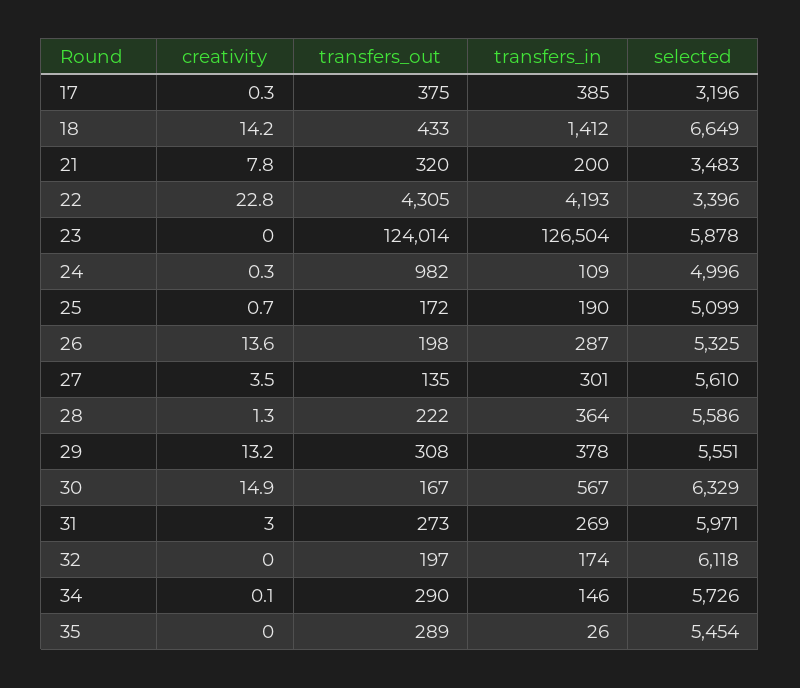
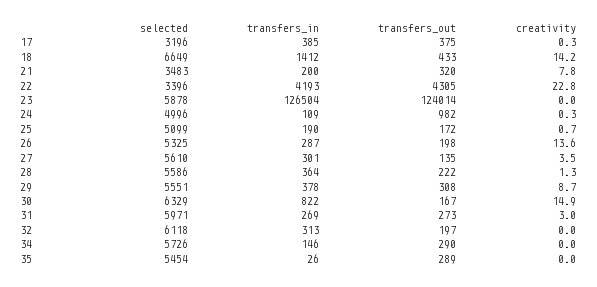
  {
    "creativity": {
      "17": 0.3,
      "18": 14.2,
      "21": 7.8,
      "22": 22.8,
      "23": 0,
      "24": 0.3,
      "25": 0.7,
      "26": 13.6,
      "27": 3.5,
      "28": 1.3,
-     "29": 13.2,
+     "29": 8.7,
      "30": 14.9,
      "31": 3,
      "32": 0,
-     "34": 0.1,
+     "34": 0,
      "35": 0
    },
    "transfers_out": {
      "17": 375,
      "18": 433,
      "21": 320,
      "22": 4305,
      "23": 124014,
      "24": 982,
      "25": 172,
      "26": 198,
      "27": 135,
      "28": 222,
      "29": 308,
      "30": 167,
      "31": 273,
      "32": 197,
      "34": 290,
      "35": 289
    },
    "transfers_in": {
      "17": 385,
      "18": 1412,
      "21": 200,
      "22": 4193,
      "23": 126504,
      "24": 109,
      "25": 190,
      "26": 287,
      "27": 301,
      "28": 364,
      "29": 378,
-     "30": 567,
+     "30": 822,
      "31": 269,
-     "32": 174,
+     "32": 313,
      "34": 146,
      "35": 26
    },
    "selected": {
      "17": 3196,
      "18": 6649,
      "21": 3483,
      "22": 3396,
      "23": 5878,
      "24": 4996,
      "25": 5099,
      "26": 5325,
      "27": 5610,
      "28": 5586,
      "29": 5551,
      "30": 6329,
      "31": 5971,
      "32": 6118,
      "34": 5726,
      "35": 5454
    }
  }

